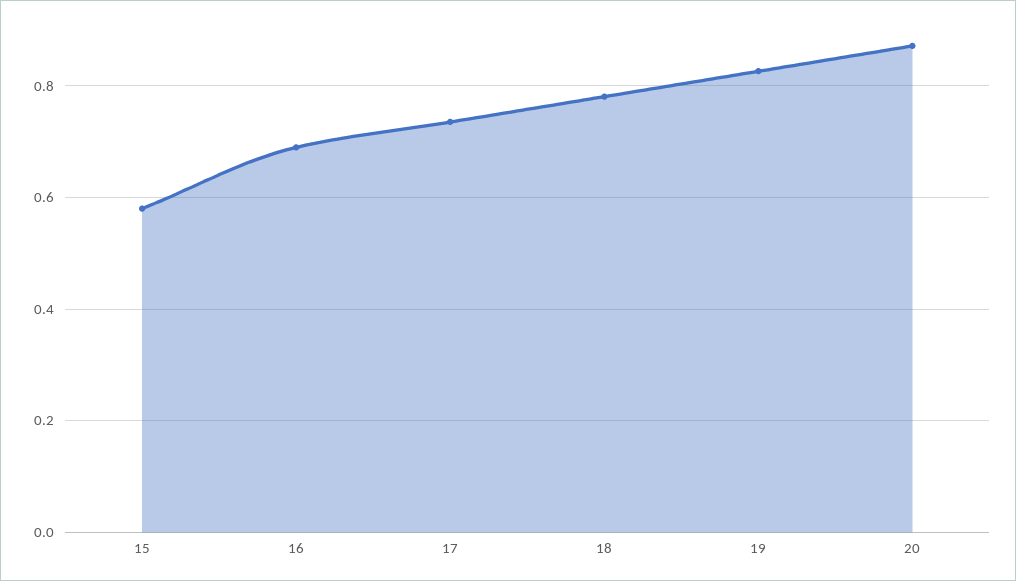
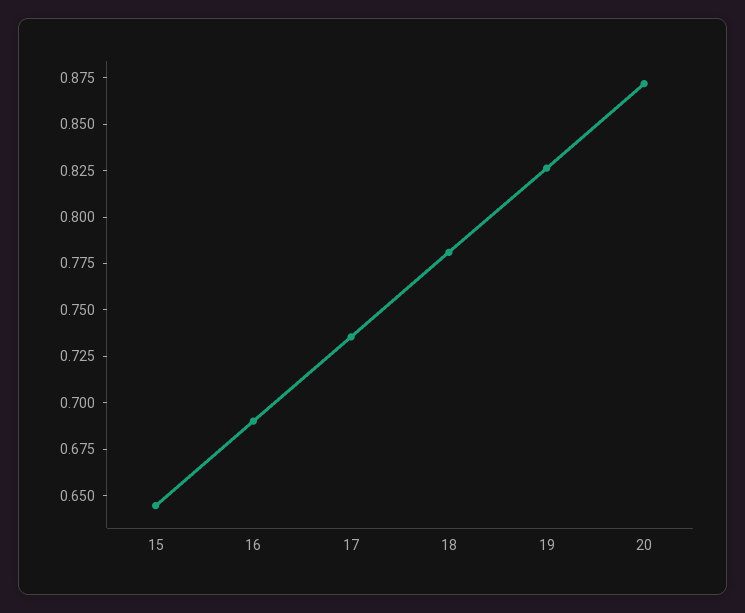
  {
-   "15": 0.58,
+   "15": 0.645,
    "16": 0.69,
    "17": 0.735,
    "18": 0.78,
    "19": 0.825,
    "20": 0.87
  }

